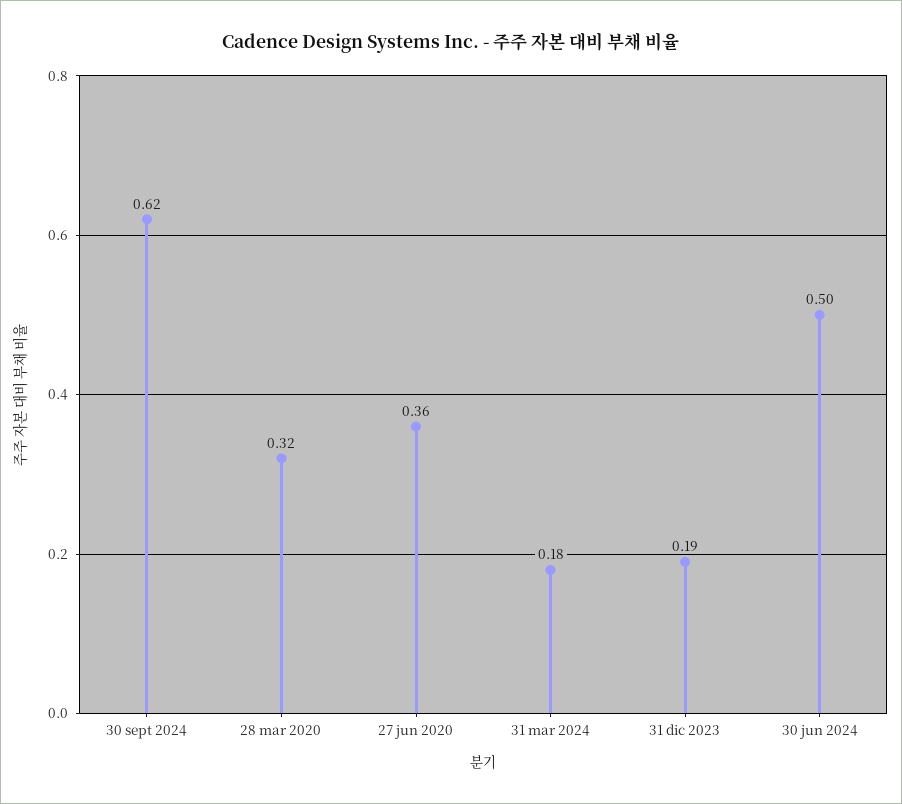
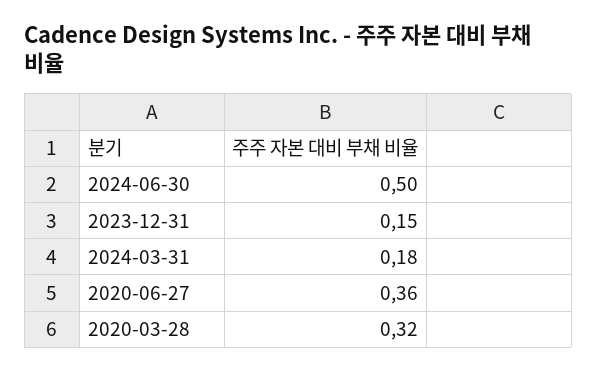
  {
-   "30 sept 2024": 0.62,
    "28 mar 2020": 0.32,
    "27 jun 2020": 0.36,
    "31 mar 2024": 0.18,
-   "31 dic 2023": 0.19,
+   "31 dic 2023": 0.15,
    "30 jun 2024": 0.5
  }

